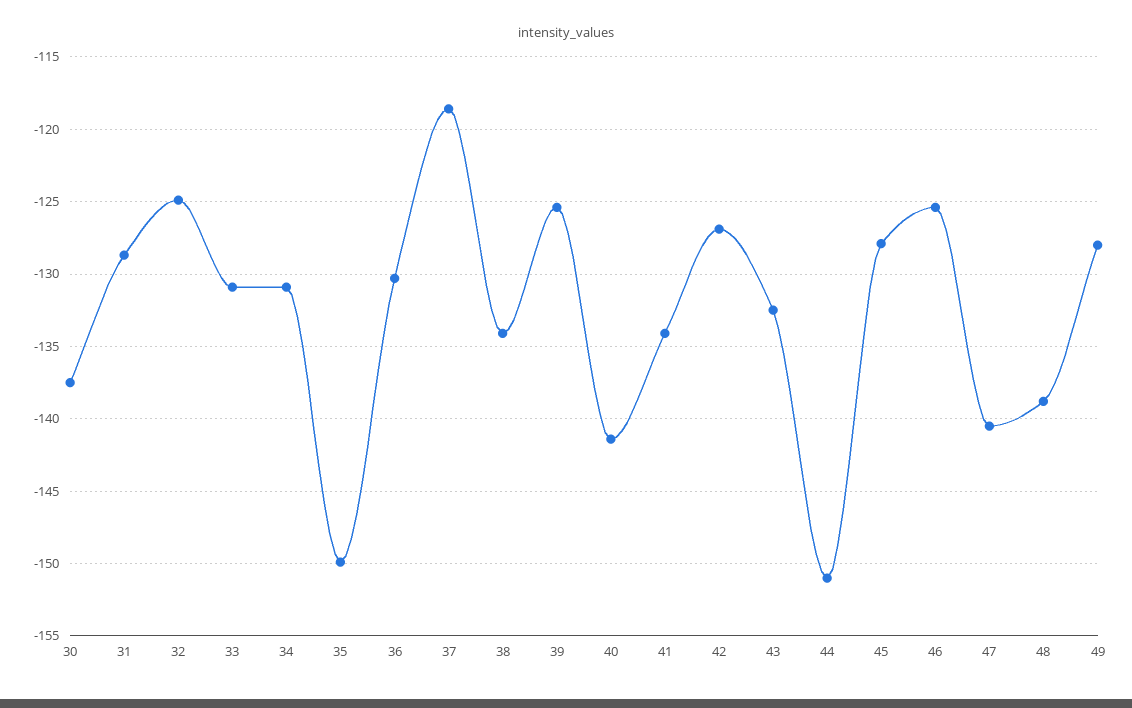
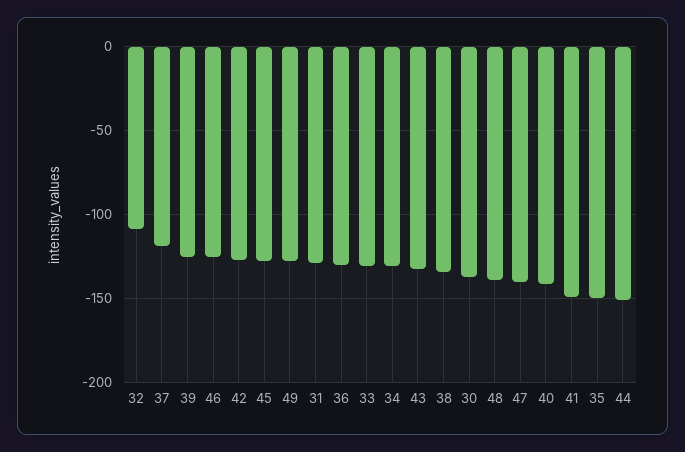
  {
    "30": -137.5,
    "31": -128.5,
-   "32": -125,
+   "32": -110,
    "33": -131,
    "34": -131,
    "35": -150,
    "36": -130.5,
    "37": -118.5,
    "38": -134,
    "39": -125.5,
    "40": -141.5,
-   "41": -134,
+   "41": -150,
    "42": -127,
    "43": -132.5,
    "44": -151,
    "45": -128,
    "46": -125.5,
    "47": -140.5,
    "48": -139,
    "49": -128
  }

